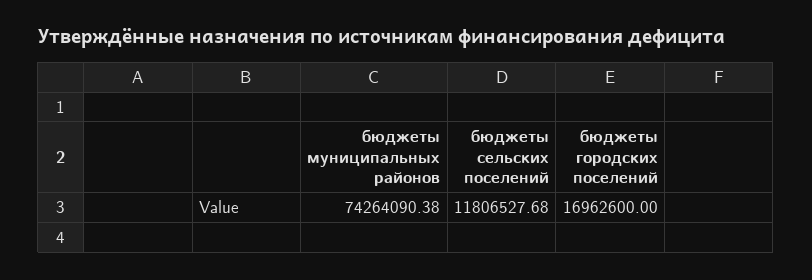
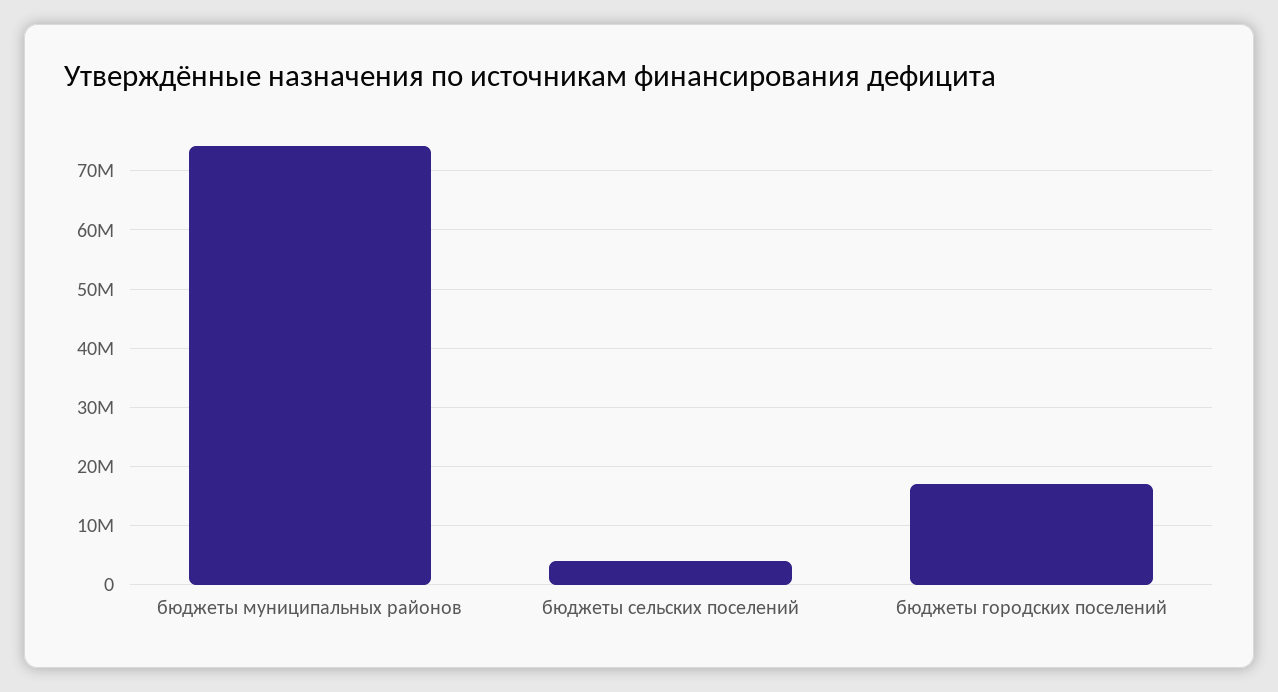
  {
    "бюджеты муниципальных районов": 74264090.38,
-   "бюджеты сельских поселений": 11806527.68,
+   "бюджеты сельских поселений": 4000000,
    "бюджеты городских поселений": 16962600
  }

